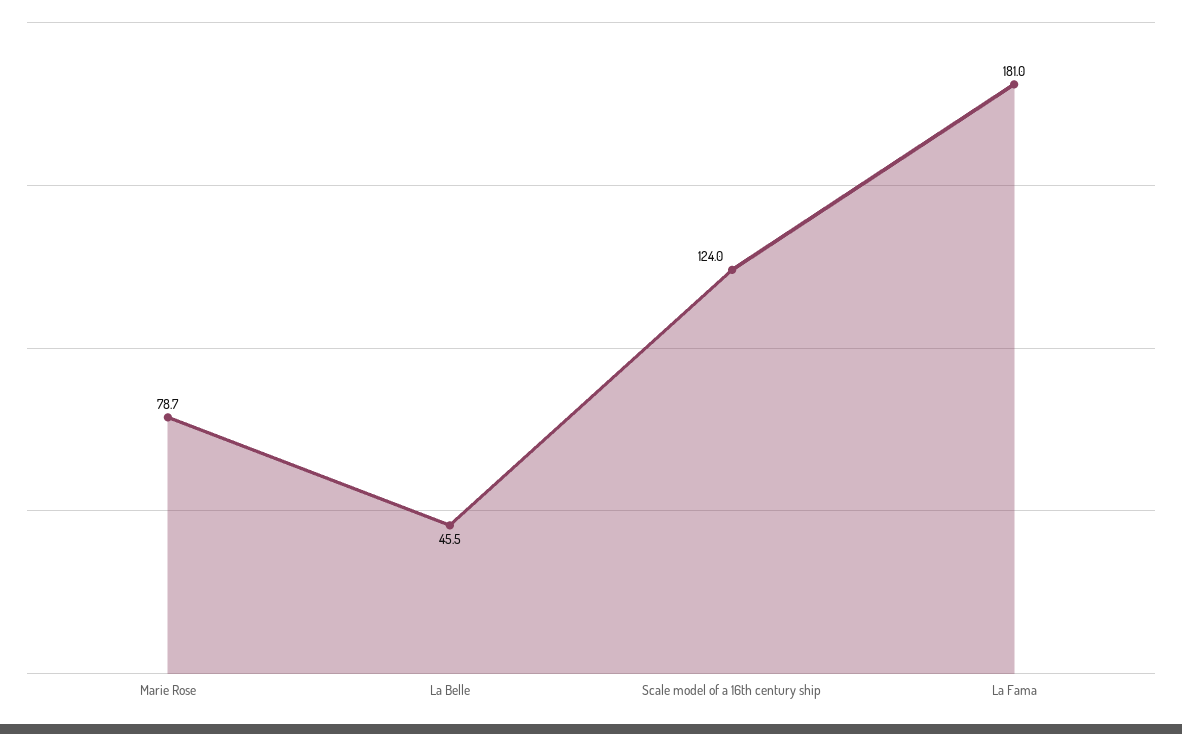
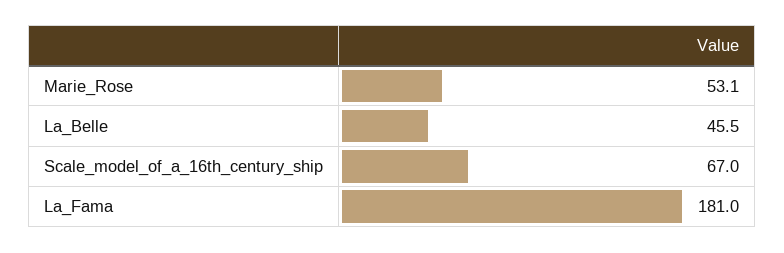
  {
-   "Marie Rose": 78.7,
+   "Marie Rose": 53.1,
    "La Belle": 45.5,
-   "Scale model of a 16th century ship": 124,
+   "Scale model of a 16th century ship": 67,
    "La Fama": 181
  }

